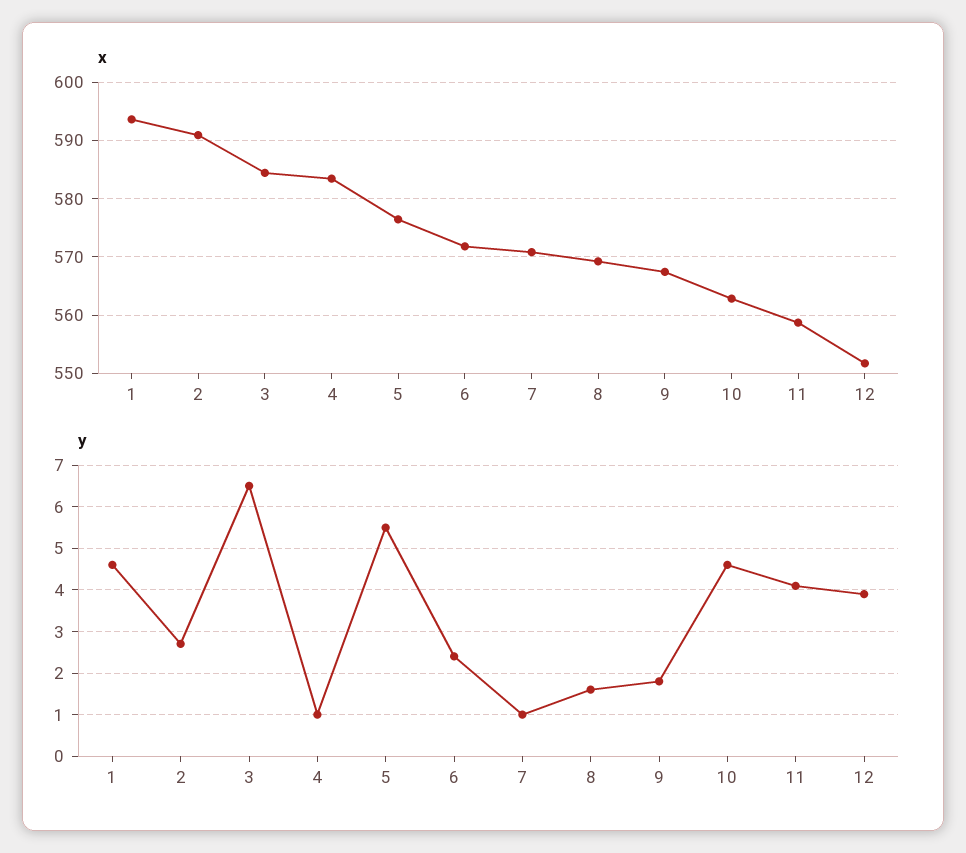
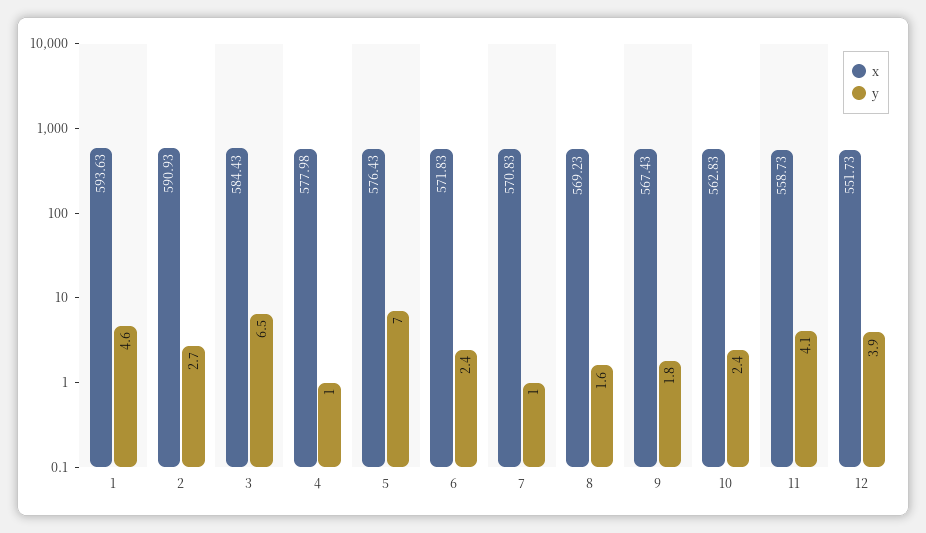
  {
    "x": {
      "1": 593.63,
      "2": 590.93,
      "3": 584.43,
-     "4": 584,
+     "4": 577.98,
      "5": 576.43,
      "6": 571.83,
      "7": 570.83,
      "8": 569.23,
      "9": 567.43,
      "10": 562.83,
      "11": 558.73,
      "12": 551.73
    },
    "y": {
      "1": 4.6,
      "2": 2.7,
      "3": 6.5,
      "4": 1,
-     "5": 5.5,
+     "5": 7,
      "6": 2.4,
      "7": 1,
      "8": 1.6,
      "9": 1.8,
-     "10": 4.5,
+     "10": 2.4,
      "11": 4.1,
      "12": 3.9
    }
  }

